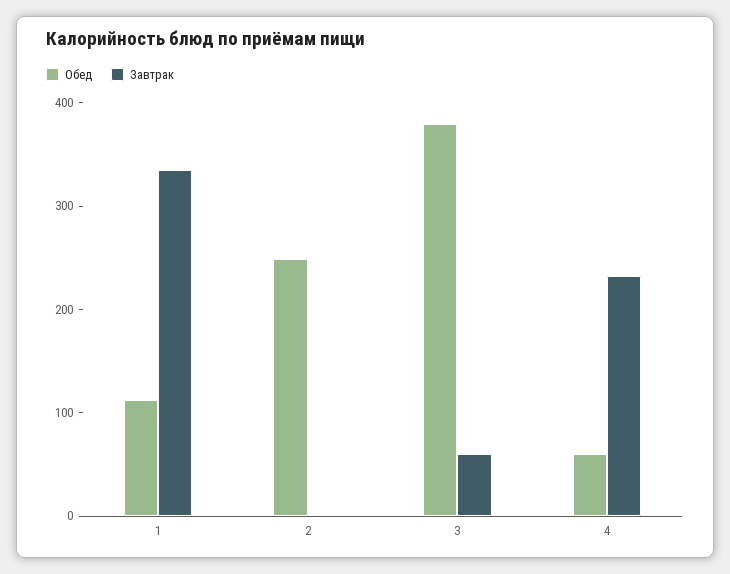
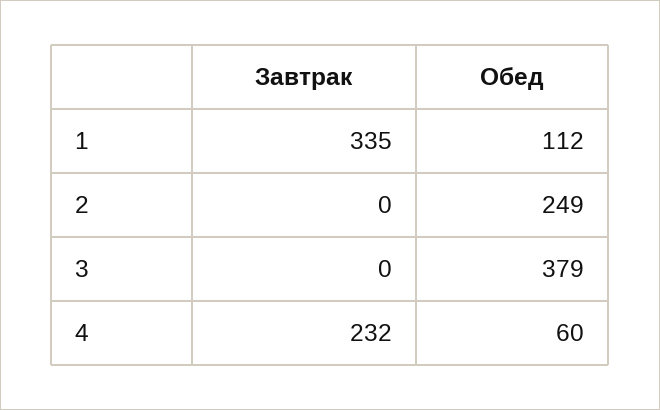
  {
    "Обед": {
      "1": 112,
      "2": 249,
      "3": 379,
      "4": 60
    },
    "Завтрак": {
      "1": 335,
      "2": 0,
-     "3": 60,
+     "3": 0,
      "4": 232
    }
  }

